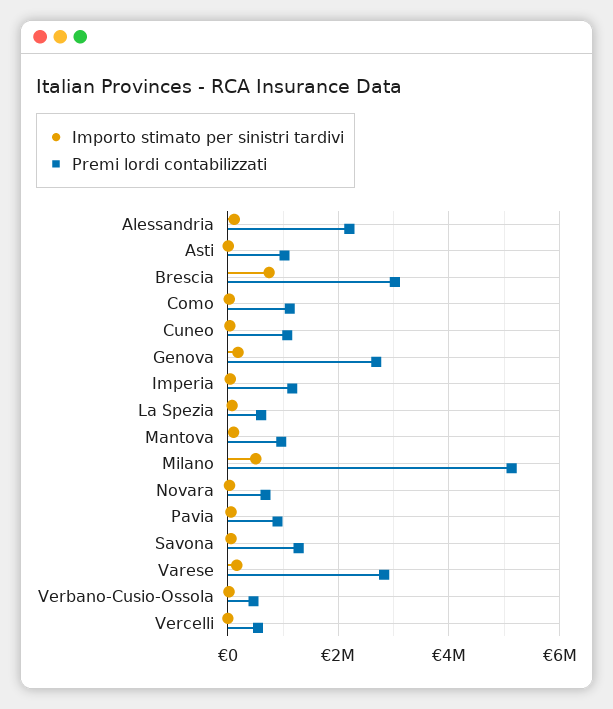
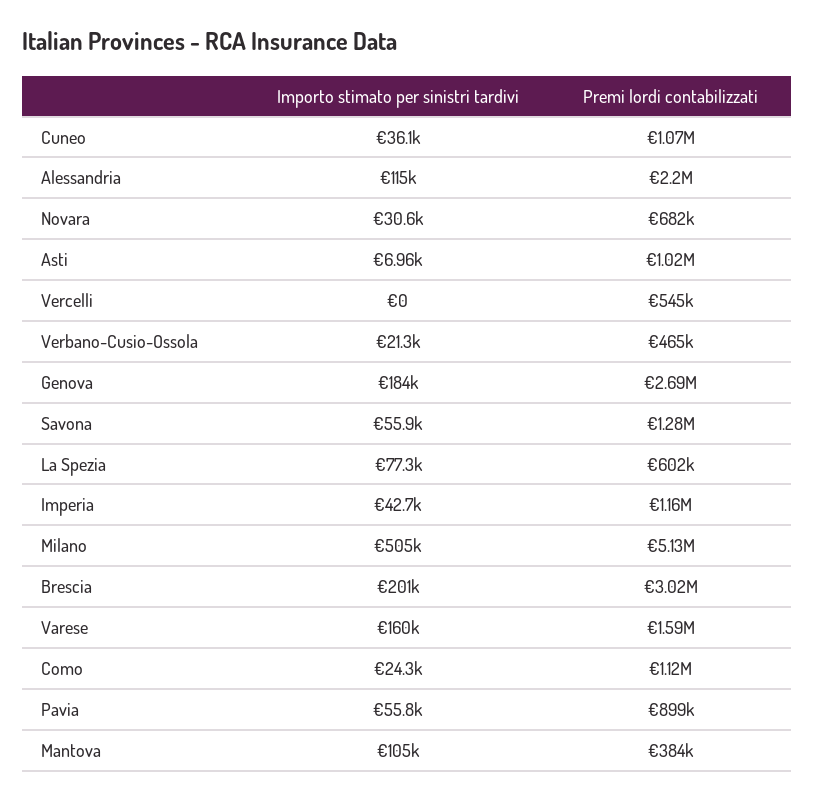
  {
    "Importo stimato per sinistri tardivi": {
      "Alessandria": 115000,
      "Asti": 6960,
-     "Brescia": 800000,
+     "Brescia": 201000,
      "Como": 24300,
      "Cuneo": 36100,
      "Genova": 184000,
      "Imperia": 42700,
      "La Spezia": 77300,
      "Mantova": 105000,
      "Milano": 505000,
      "Novara": 30600,
      "Pavia": 55800,
      "Savona": 55900,
      "Varese": 160000,
      "Verbano-Cusio-Ossola": 21300,
      "Vercelli": 0
    },
    "Premi lordi contabilizzati": {
      "Alessandria": 2200000,
      "Asti": 1020000,
      "Brescia": 3020000,
      "Como": 1120000,
      "Cuneo": 1070000,
      "Genova": 2690000,
      "Imperia": 1160000,
      "La Spezia": 602000,
-     "Mantova": 1000000,
+     "Mantova": 384000,
      "Milano": 5130000,
      "Novara": 682000,
      "Pavia": 899000,
      "Savona": 1280000,
-     "Varese": 2800000,
+     "Varese": 1590000,
      "Verbano-Cusio-Ossola": 465000,
      "Vercelli": 545000
    }
  }

